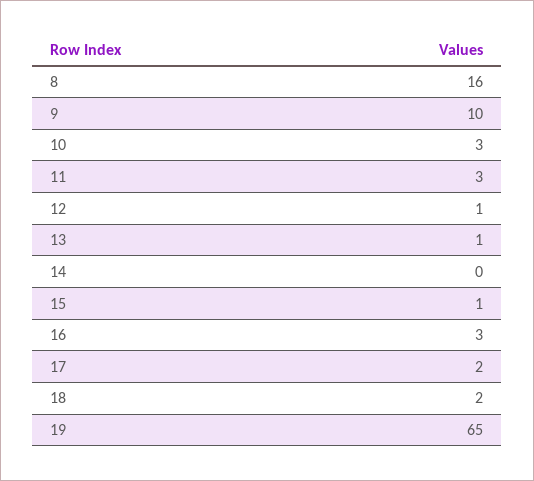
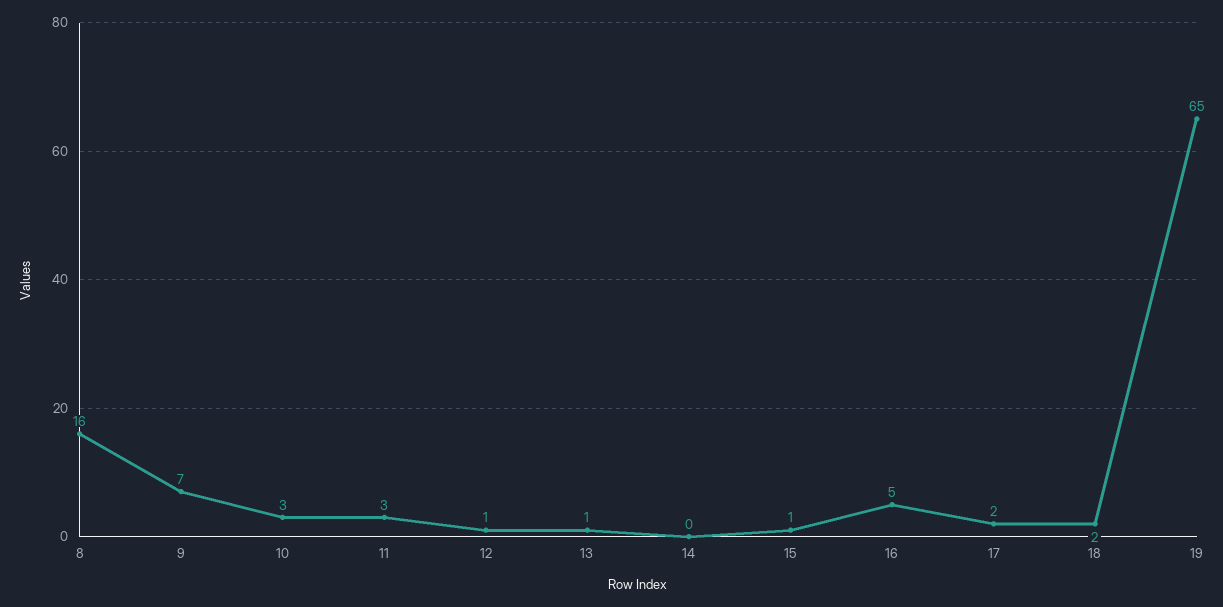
  {
    "8": 16,
-   "9": 10,
+   "9": 7,
    "10": 3,
    "11": 3,
    "12": 1,
    "13": 1,
    "14": 0,
    "15": 1,
-   "16": 3,
+   "16": 5,
    "17": 2,
    "18": 2,
    "19": 65
  }

